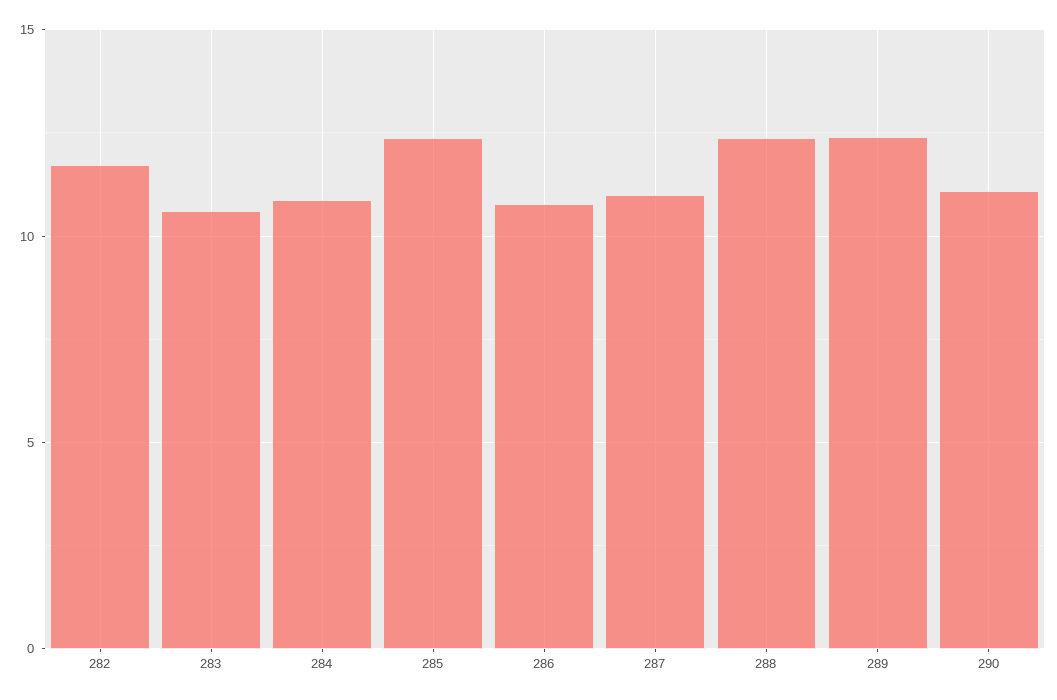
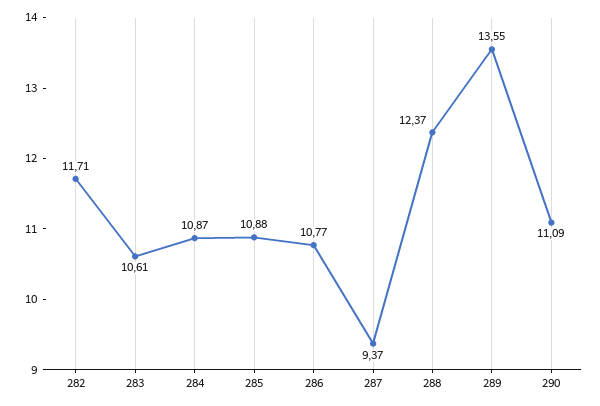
  {
    "282": 11.71,
    "283": 10.61,
    "284": 10.87,
-   "285": 12.5,
+   "285": 10.88,
    "286": 10.77,
-   "287": 11,
+   "287": 9.37,
    "288": 12.37,
-   "289": 12.5,
+   "289": 13.55,
    "290": 11.09
  }

